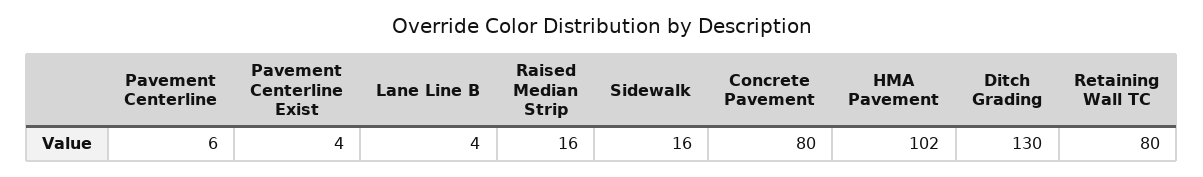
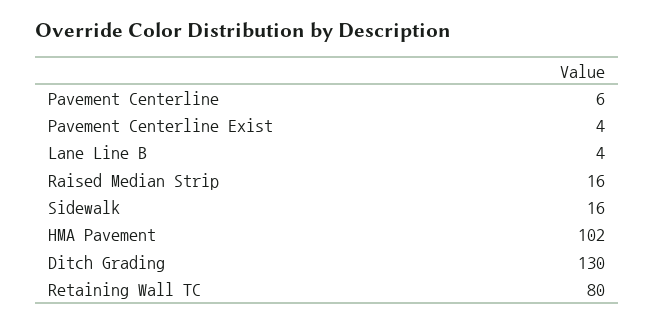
  {
    "Pavement Centerline": 6,
    "Pavement Centerline Exist": 4,
    "Lane Line B": 4,
    "Raised Median Strip": 16,
    "Sidewalk": 16,
-   "Concrete Pavement": 80,
    "HMA Pavement": 102,
    "Ditch Grading": 130,
    "Retaining Wall TC": 80
  }

